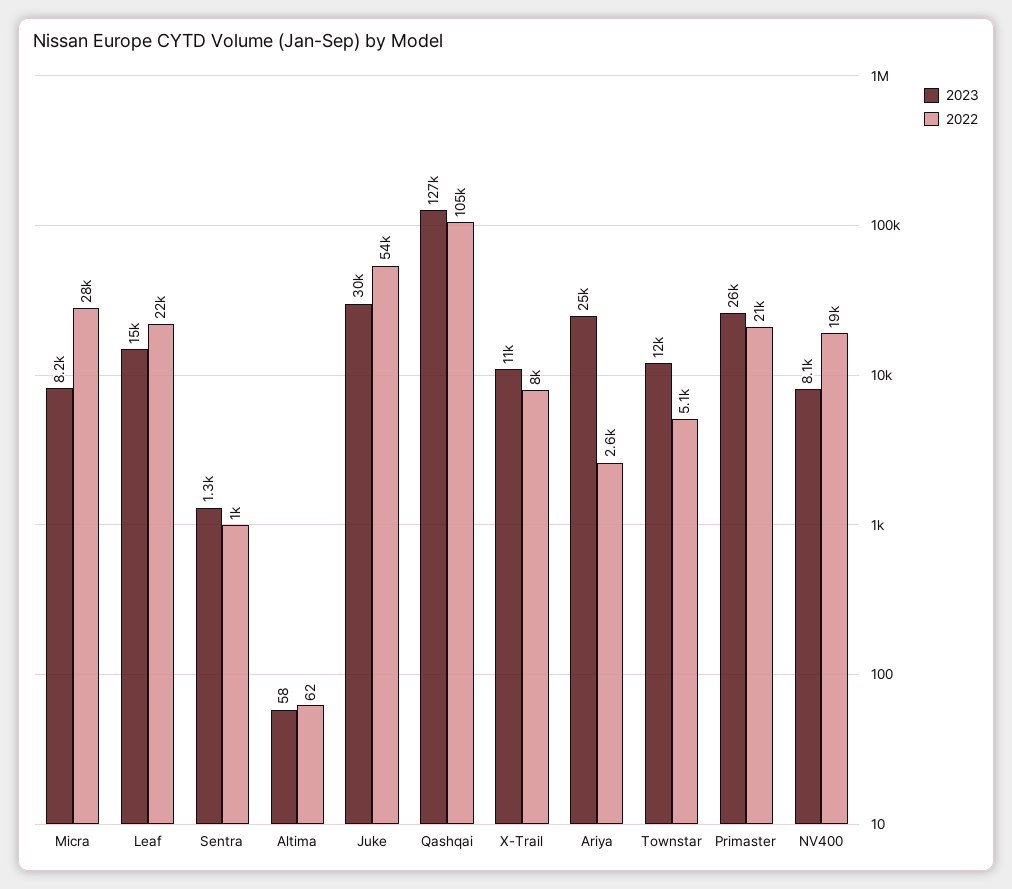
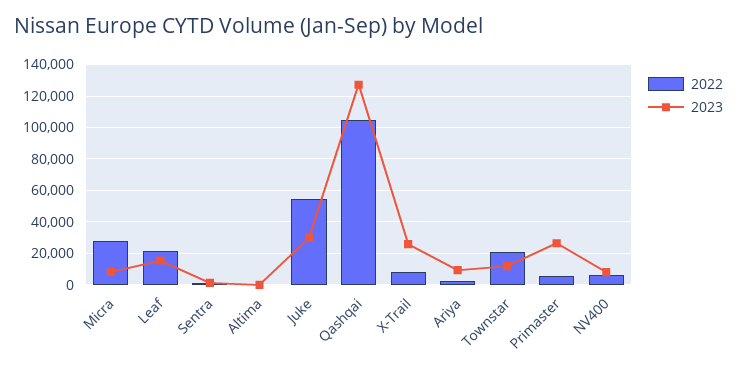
  {
    "2023": {
      "Micra": 8200,
      "Leaf": 15000,
      "Sentra": 1300,
      "Altima": 58,
      "Juke": 30000,
      "Qashqai": 127000,
-     "X-Trail": 11000,
+     "X-Trail": 25000,
-     "Ariya": 25000,
+     "Ariya": 10000,
      "Townstar": 12000,
      "Primaster": 26000,
      "NV400": 8100
    },
    "2022": {
      "Micra": 28000,
      "Leaf": 22000,
      "Sentra": 1000,
      "Altima": 62,
      "Juke": 54000,
      "Qashqai": 105000,
      "X-Trail": 8000,
      "Ariya": 2600,
-     "Townstar": 5100,
+     "Townstar": 20000,
-     "Primaster": 21000,
+     "Primaster": 5000,
-     "NV400": 19000
+     "NV400": 5000
    }
  }

